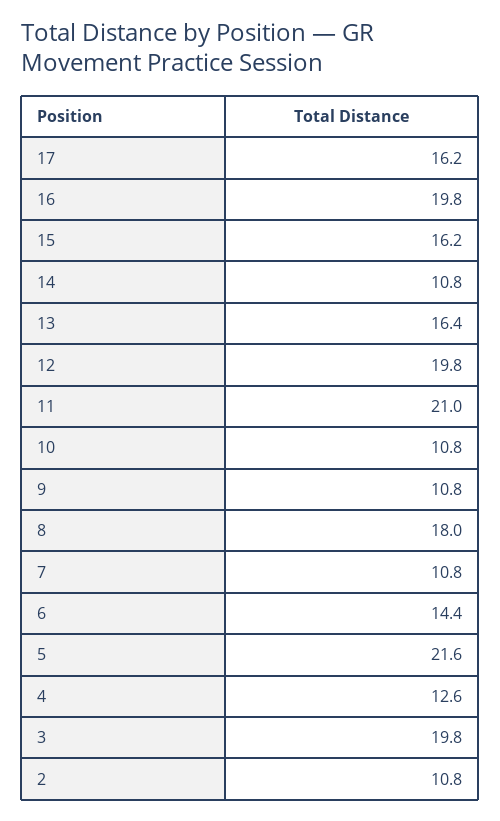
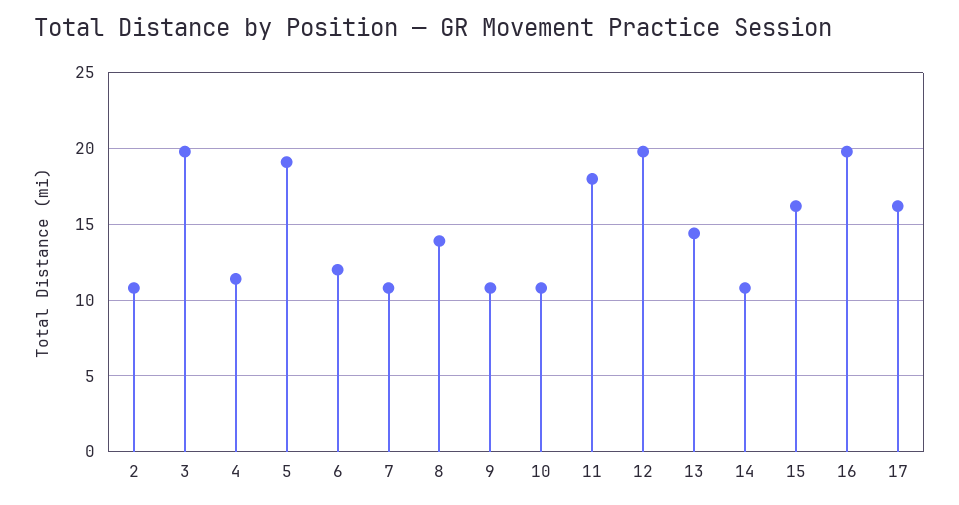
  {
    "17": 16.2,
    "16": 19.8,
    "15": 16.2,
    "14": 10.8,
-   "13": 16.4,
+   "13": 14.5,
    "12": 19.8,
-   "11": 21,
+   "11": 18,
    "10": 10.8,
    "9": 10.8,
-   "8": 18,
+   "8": 14,
    "7": 10.8,
-   "6": 14.4,
+   "6": 12,
-   "5": 21.6,
+   "5": 19,
-   "4": 12.6,
+   "4": 11.5,
    "3": 19.8,
    "2": 10.8
  }

